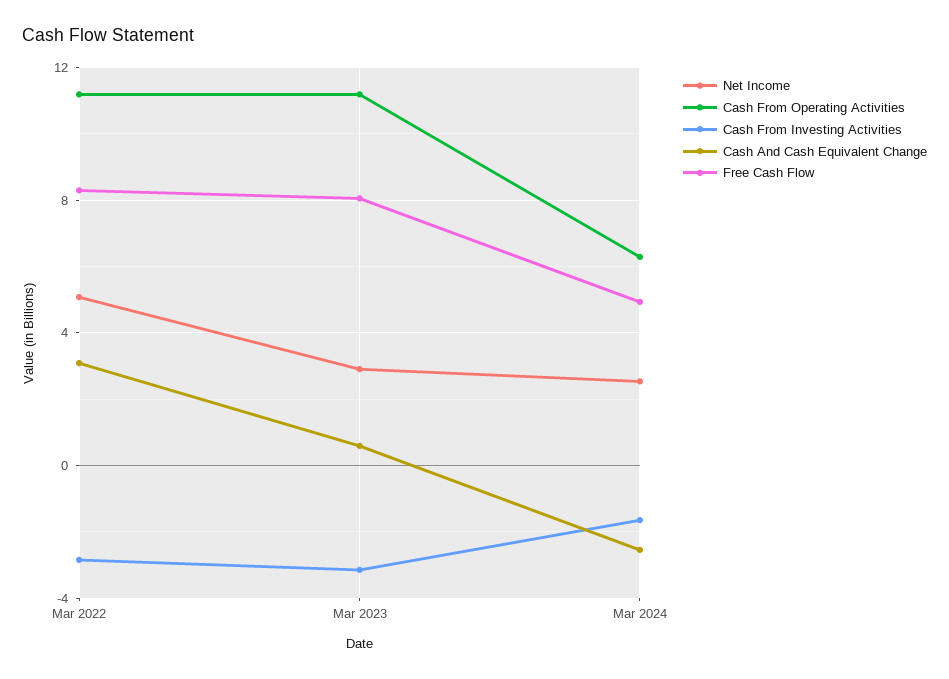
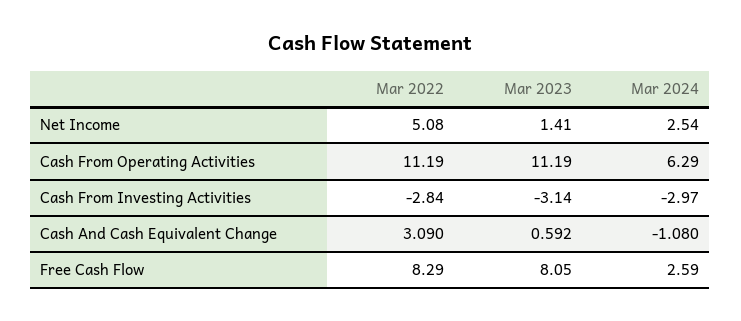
  {
    "Net Income": {
      "Mar 2022": 5.08,
-     "Mar 2023": 3,
+     "Mar 2023": 1.41,
      "Mar 2024": 2.54
    },
    "Cash From Operating Activities": {
      "Mar 2022": 11.19,
      "Mar 2023": 11.19,
      "Mar 2024": 6.29
    },
    "Cash From Investing Activities": {
      "Mar 2022": -2.84,
      "Mar 2023": -3.14,
-     "Mar 2024": -1.5
+     "Mar 2024": -2.97
    },
    "Cash And Cash Equivalent Change": {
      "Mar 2022": 3.09,
      "Mar 2023": 0.592,
-     "Mar 2024": -2.5
+     "Mar 2024": -1.08
    },
    "Free Cash Flow": {
      "Mar 2022": 8.29,
      "Mar 2023": 8.05,
-     "Mar 2024": 5
+     "Mar 2024": 2.59
    }
  }

